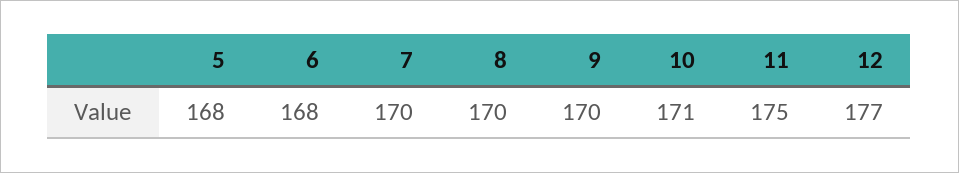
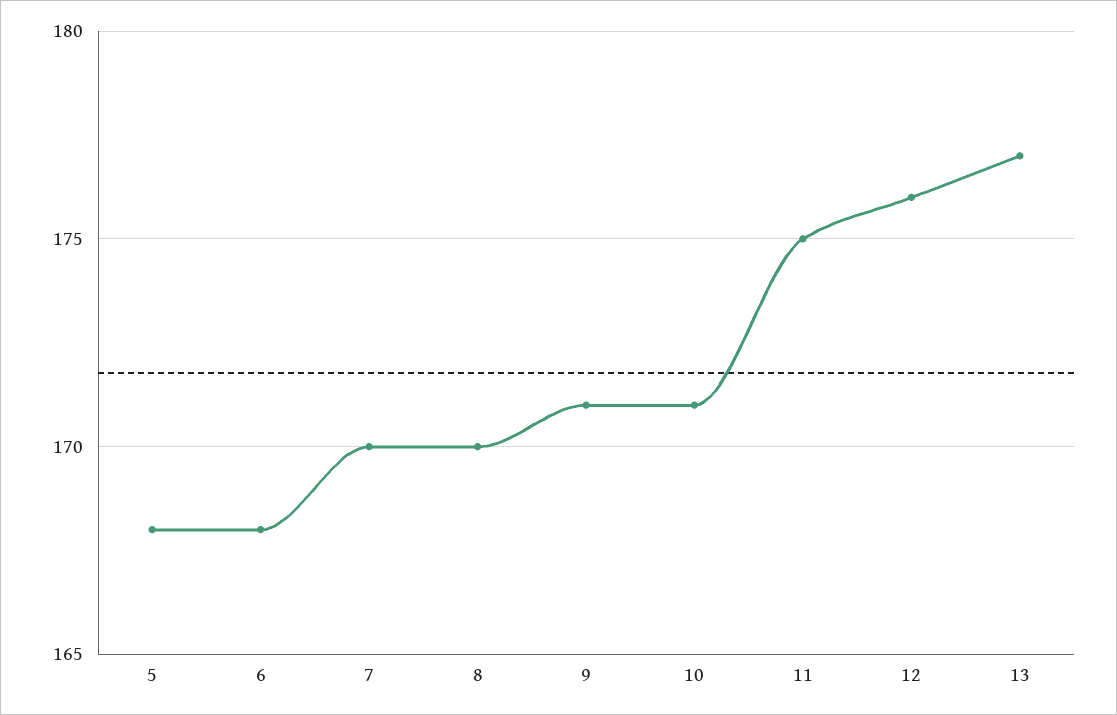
  {
    "5": 168,
    "6": 168,
    "7": 170,
    "8": 170,
-   "9": 170,
+   "9": 171,
    "10": 171,
    "11": 175,
-   "12": 177
+   "12": 176,
+   "13": 177
  }

